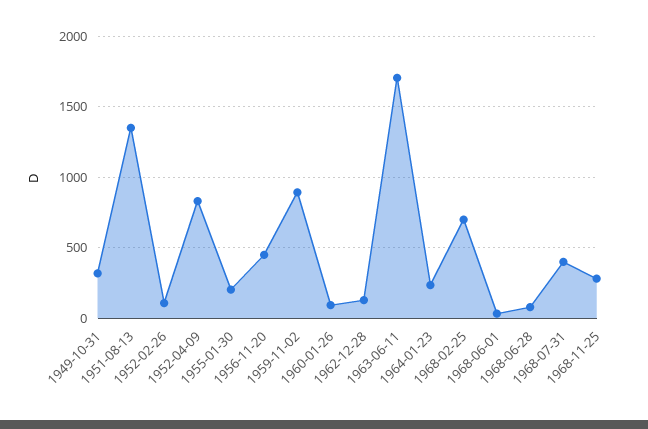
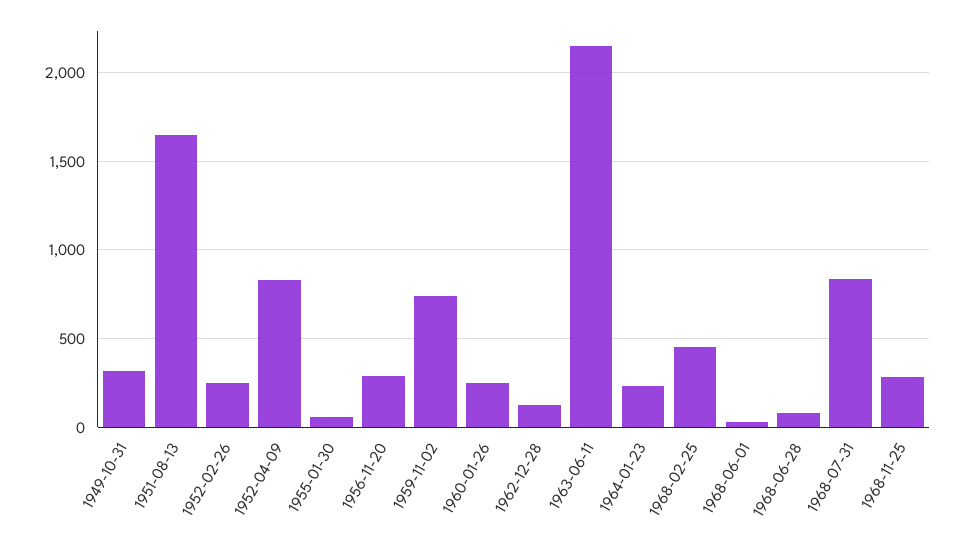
  {
    "1949-10-31": 300,
-   "1951-08-13": 1350,
+   "1951-08-13": 1650,
-   "1952-02-26": 100,
+   "1952-02-26": 250,
    "1952-04-09": 850,
-   "1955-01-30": 200,
+   "1955-01-30": 50,
-   "1956-11-20": 450,
+   "1956-11-20": 300,
-   "1959-11-02": 900,
+   "1959-11-02": 750,
-   "1960-01-26": 100,
+   "1960-01-26": 250,
    "1962-12-28": 150,
-   "1963-06-11": 1700,
+   "1963-06-11": 2150,
    "1964-01-23": 250,
-   "1968-02-25": 700,
+   "1968-02-25": 450,
    "1968-06-01": 50,
    "1968-06-28": 100,
-   "1968-07-31": 400,
+   "1968-07-31": 850,
    "1968-11-25": 300
  }

